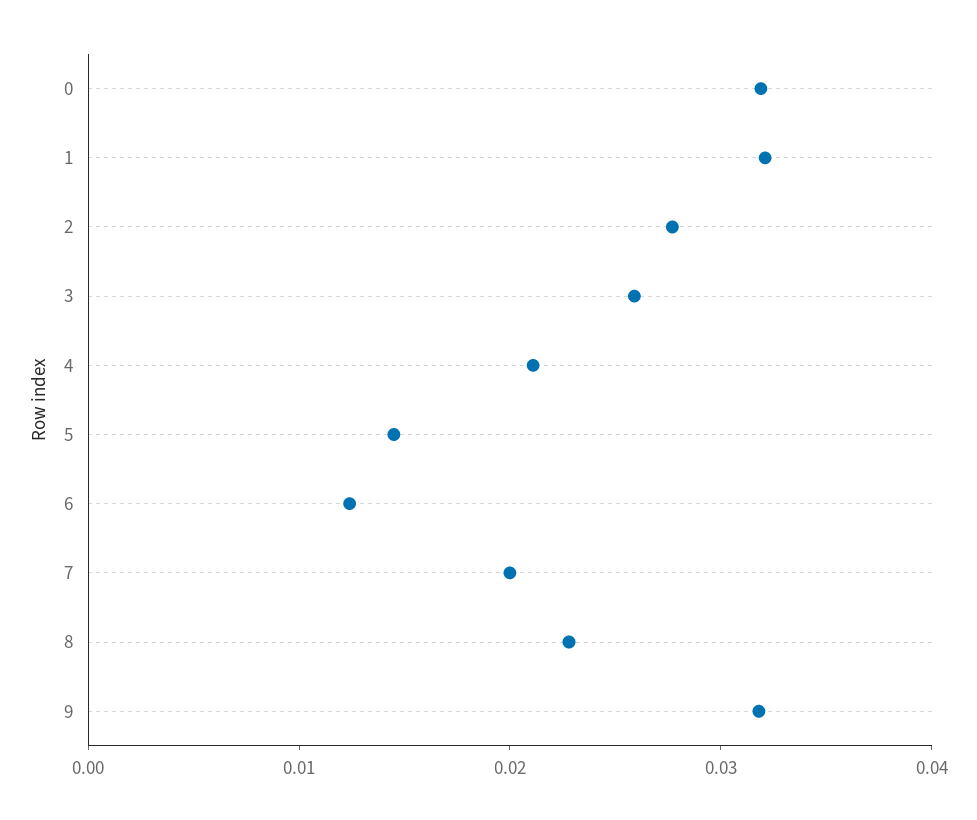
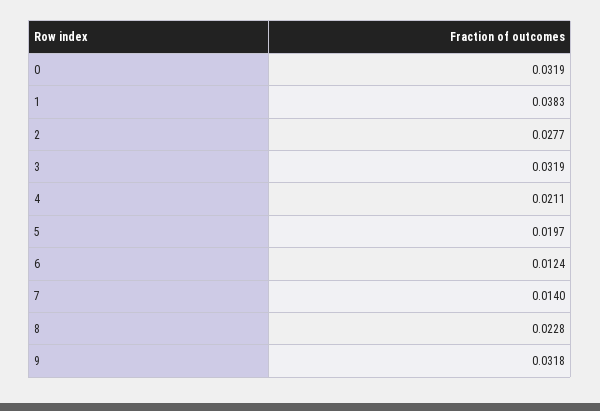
  {
    "0": 0.0319,
-   "1": 0.032,
+   "1": 0.0383,
    "2": 0.0277,
-   "3": 0.026,
+   "3": 0.0319,
    "4": 0.0211,
-   "5": 0.014,
+   "5": 0.0197,
    "6": 0.0124,
-   "7": 0.02,
+   "7": 0.014,
    "8": 0.0228,
    "9": 0.0318
  }

